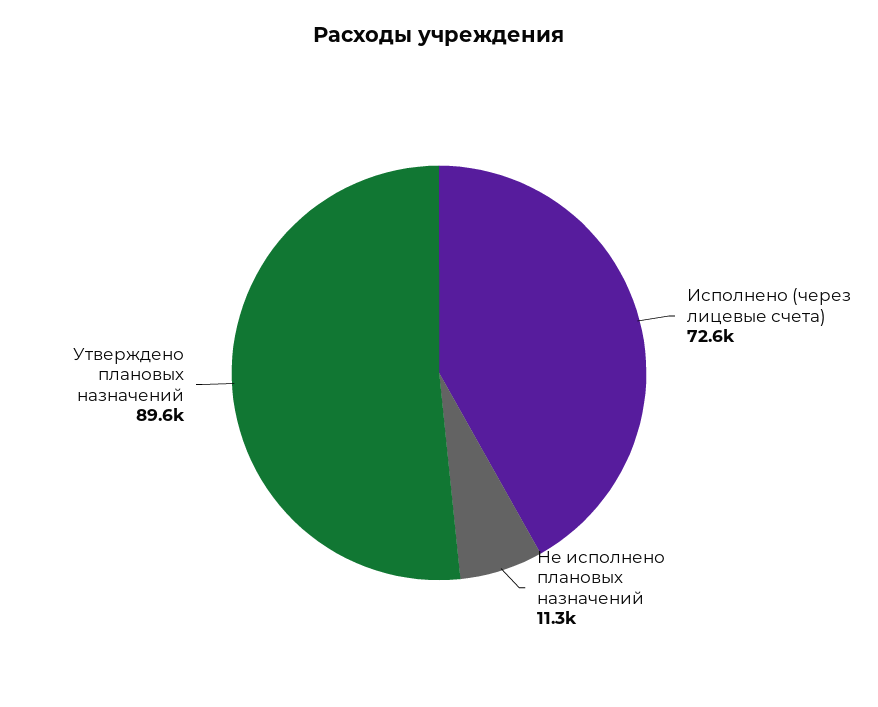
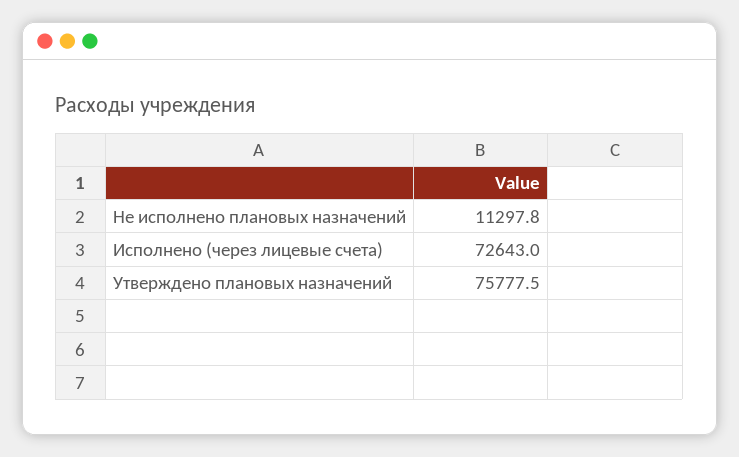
  {
    "Исполнено (через лицевые счета)": 72643,
    "Не исполнено плановых назначений": 11297.8,
-   "Утверждено плановых назначений": 89600
+   "Утверждено плановых назначений": 75777.5
  }

